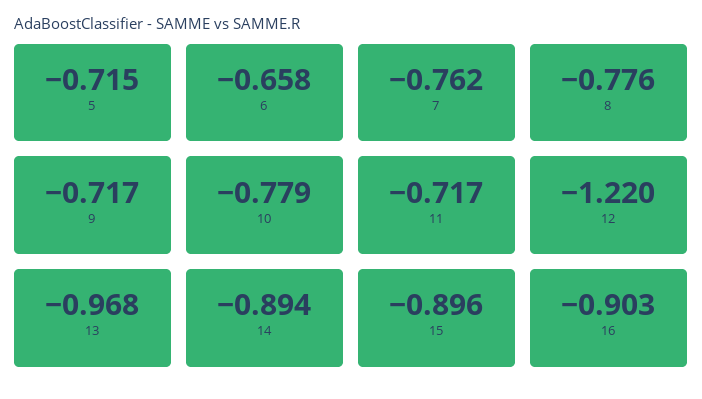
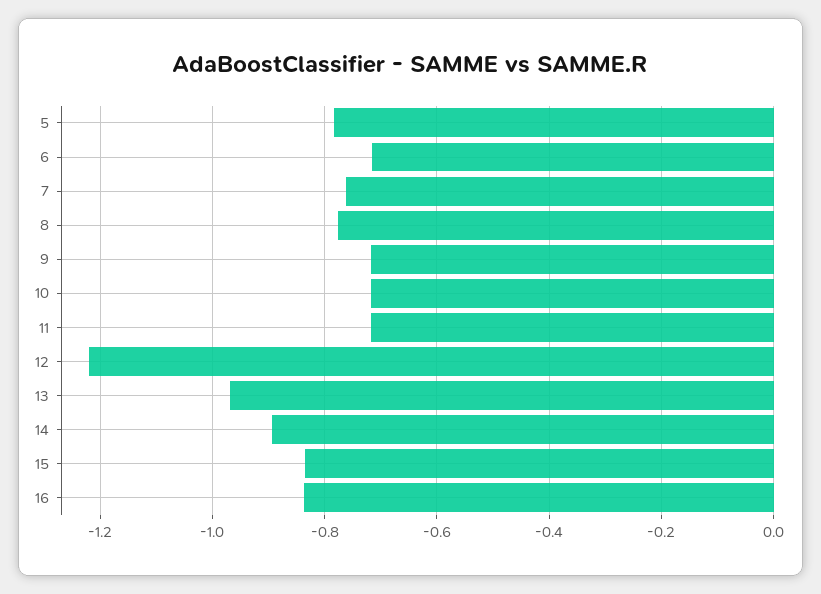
  {
-   "5": -0.715,
+   "5": -0.78,
-   "6": -0.658,
+   "6": -0.72,
    "7": -0.762,
    "8": -0.776,
    "9": -0.717,
-   "10": -0.779,
+   "10": -0.72,
    "11": -0.717,
    "12": -1.22,
    "13": -0.968,
    "14": -0.894,
-   "15": -0.896,
+   "15": -0.84,
-   "16": -0.903
+   "16": -0.84
  }

